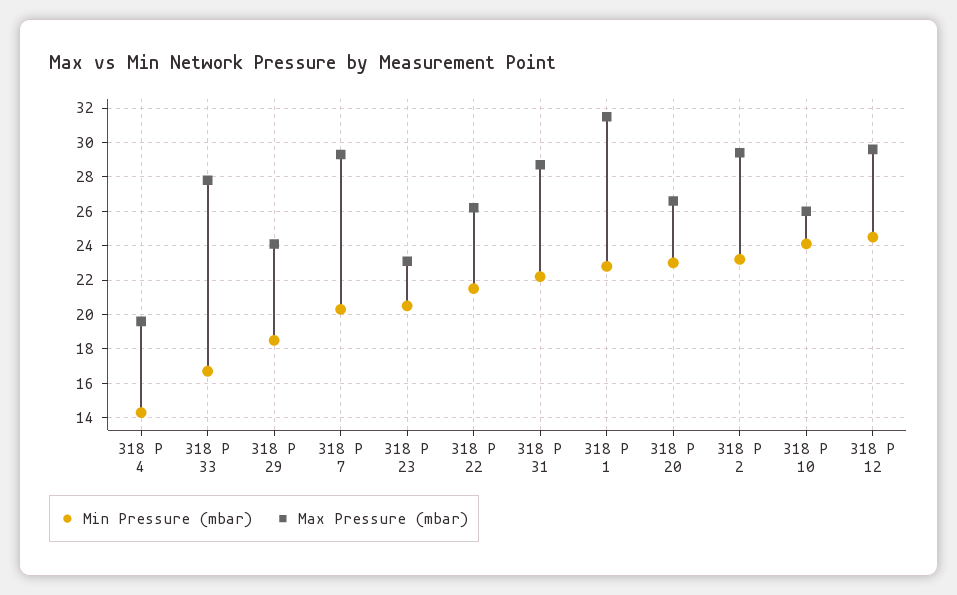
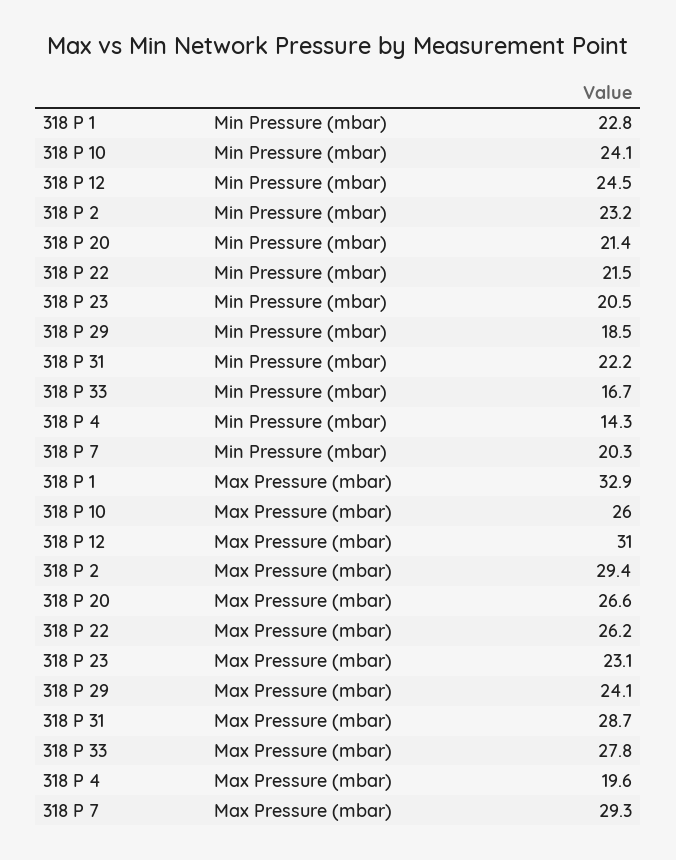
  {
    "Min Pressure (mbar)": {
      "318 P 4": 14.3,
      "318 P 33": 16.7,
      "318 P 29": 18.5,
      "318 P 7": 20.3,
      "318 P 23": 20.5,
      "318 P 22": 21.5,
      "318 P 31": 22.2,
      "318 P 1": 22.8,
-     "318 P 20": 23,
+     "318 P 20": 21.4,
      "318 P 2": 23.2,
      "318 P 10": 24.1,
      "318 P 12": 24.5
    },
    "Max Pressure (mbar)": {
      "318 P 4": 19.6,
      "318 P 33": 27.8,
      "318 P 29": 24.1,
      "318 P 7": 29.3,
      "318 P 23": 23.1,
      "318 P 22": 26.2,
      "318 P 31": 28.7,
-     "318 P 1": 31.5,
+     "318 P 1": 32.9,
      "318 P 20": 26.6,
      "318 P 2": 29.4,
      "318 P 10": 26,
-     "318 P 12": 29.5
+     "318 P 12": 31
    }
  }

